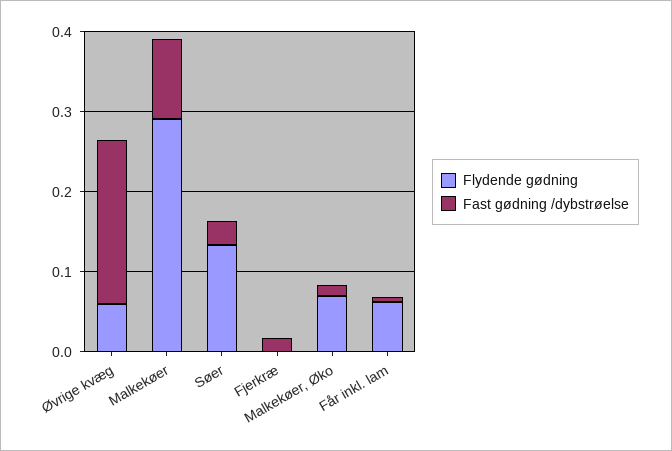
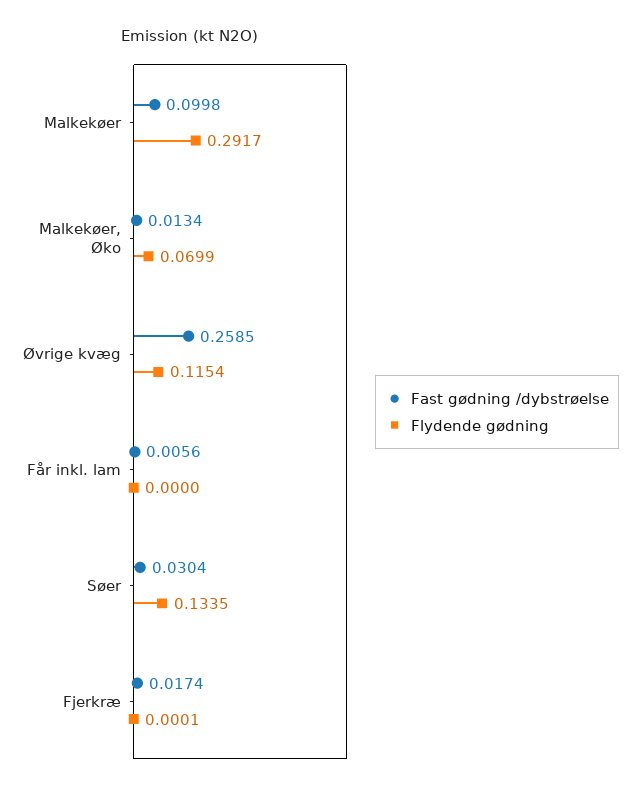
  {
    "Flydende gødning": {
-     "Øvrige kvæg": 0.06,
+     "Øvrige kvæg": 0.1154,
      "Malkekøer": 0.2917,
      "Søer": 0.1335,
      "Fjerkræ": 0.0001,
      "Malkekøer, Øko": 0.0699,
-     "Får inkl. lam": 0.06
+     "Får inkl. lam": 0
    },
    "Fast gødning /dybstrøelse": {
-     "Øvrige kvæg": 0.2,
+     "Øvrige kvæg": 0.2585,
      "Malkekøer": 0.0998,
      "Søer": 0.0304,
      "Fjerkræ": 0.0174,
      "Malkekøer, Øko": 0.0134,
      "Får inkl. lam": 0.0056
    }
  }

